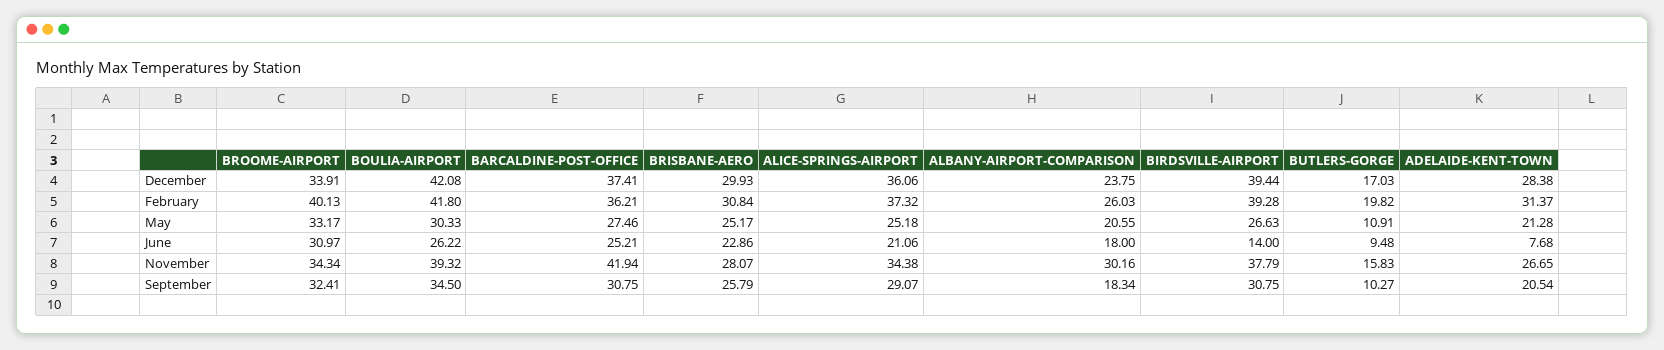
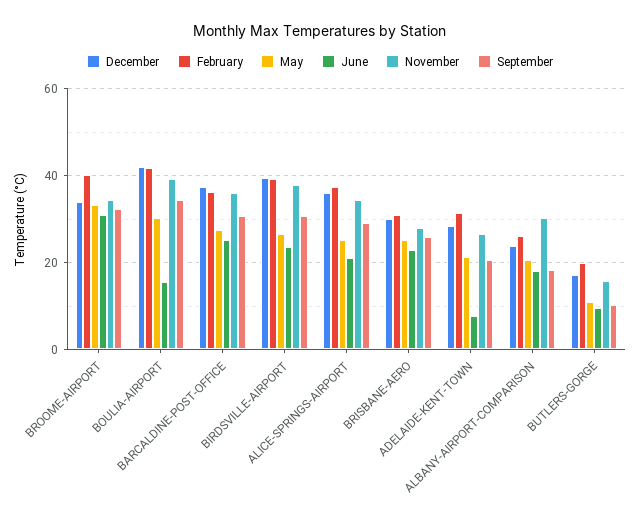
  {
    "December": {
      "BROOME-AIRPORT": 33.91,
      "BOULIA-AIRPORT": 42.08,
      "BARCALDINE-POST-OFFICE": 37.41,
      "BRISBANE-AERO": 29.93,
      "ALICE-SPRINGS-AIRPORT": 36.06,
      "ALBANY-AIRPORT-COMPARISON": 23.75,
      "BIRDSVILLE-AIRPORT": 39.44,
      "BUTLERS-GORGE": 17.03,
      "ADELAIDE-KENT-TOWN": 28.38
    },
    "February": {
      "BROOME-AIRPORT": 40.13,
      "BOULIA-AIRPORT": 41.8,
      "BARCALDINE-POST-OFFICE": 36.21,
      "BRISBANE-AERO": 30.84,
      "ALICE-SPRINGS-AIRPORT": 37.32,
      "ALBANY-AIRPORT-COMPARISON": 26.03,
      "BIRDSVILLE-AIRPORT": 39.28,
      "BUTLERS-GORGE": 19.82,
      "ADELAIDE-KENT-TOWN": 31.37
    },
    "May": {
      "BROOME-AIRPORT": 33.17,
      "BOULIA-AIRPORT": 30.33,
      "BARCALDINE-POST-OFFICE": 27.46,
      "BRISBANE-AERO": 25.17,
      "ALICE-SPRINGS-AIRPORT": 25.18,
      "ALBANY-AIRPORT-COMPARISON": 20.55,
      "BIRDSVILLE-AIRPORT": 26.63,
      "BUTLERS-GORGE": 10.91,
      "ADELAIDE-KENT-TOWN": 21.28
    },
    "June": {
      "BROOME-AIRPORT": 30.97,
-     "BOULIA-AIRPORT": 26.22,
+     "BOULIA-AIRPORT": 16,
      "BARCALDINE-POST-OFFICE": 25.21,
      "BRISBANE-AERO": 22.86,
      "ALICE-SPRINGS-AIRPORT": 21.06,
      "ALBANY-AIRPORT-COMPARISON": 18,
-     "BIRDSVILLE-AIRPORT": 14,
+     "BIRDSVILLE-AIRPORT": 24,
      "BUTLERS-GORGE": 9.48,
      "ADELAIDE-KENT-TOWN": 7.68
    },
    "November": {
      "BROOME-AIRPORT": 34.34,
      "BOULIA-AIRPORT": 39.32,
-     "BARCALDINE-POST-OFFICE": 41.94,
+     "BARCALDINE-POST-OFFICE": 36,
      "BRISBANE-AERO": 28.07,
      "ALICE-SPRINGS-AIRPORT": 34.38,
      "ALBANY-AIRPORT-COMPARISON": 30.16,
      "BIRDSVILLE-AIRPORT": 37.79,
      "BUTLERS-GORGE": 15.83,
      "ADELAIDE-KENT-TOWN": 26.65
    },
    "September": {
      "BROOME-AIRPORT": 32.41,
      "BOULIA-AIRPORT": 34.5,
      "BARCALDINE-POST-OFFICE": 30.75,
      "BRISBANE-AERO": 25.79,
      "ALICE-SPRINGS-AIRPORT": 29.07,
      "ALBANY-AIRPORT-COMPARISON": 18.34,
      "BIRDSVILLE-AIRPORT": 30.75,
      "BUTLERS-GORGE": 10.27,
      "ADELAIDE-KENT-TOWN": 20.54
    }
  }

